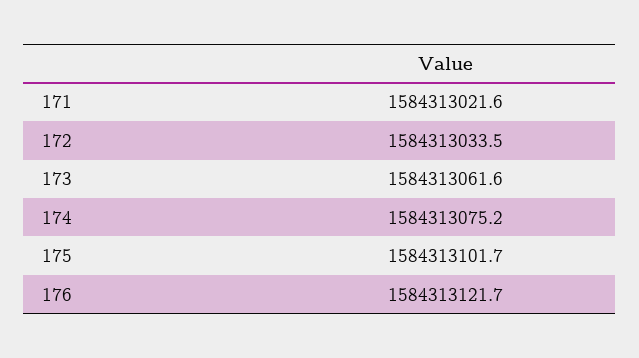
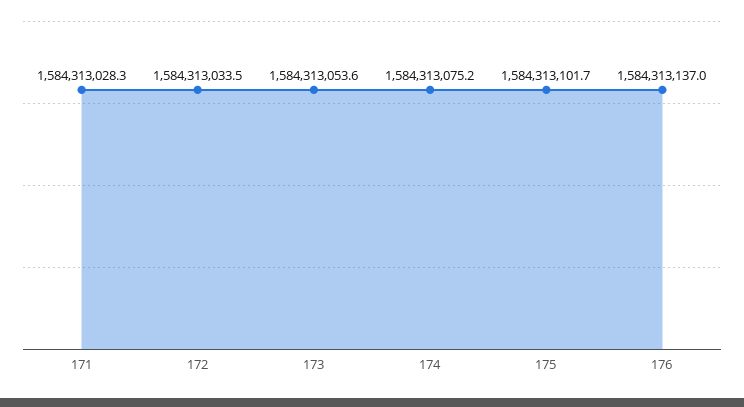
  {
-   "171": 1584313021.6,
+   "171": 1584313028.3,
    "172": 1584313033.5,
-   "173": 1584313061.6,
+   "173": 1584313053.6,
    "174": 1584313075.2,
    "175": 1584313101.7,
-   "176": 1584313121.7
+   "176": 1584313137
  }

